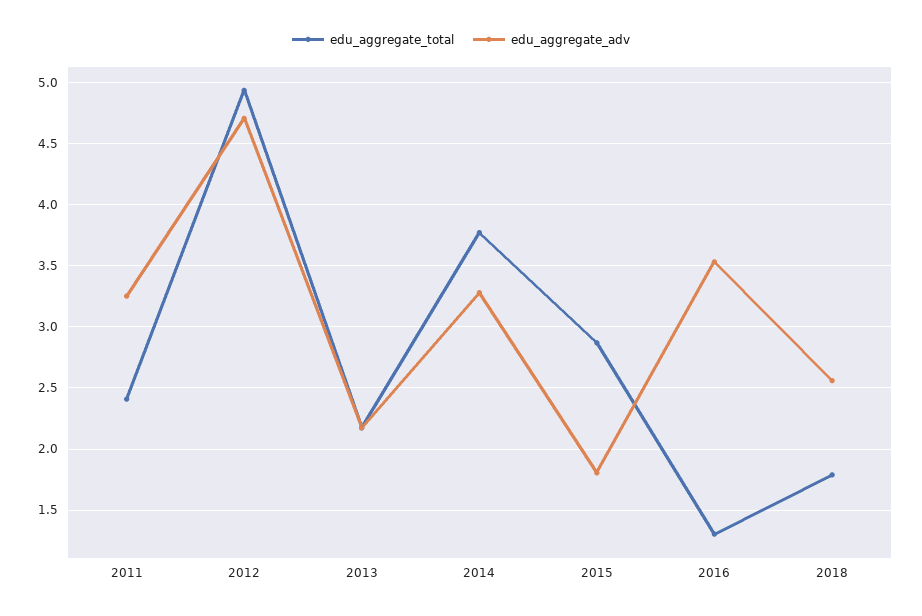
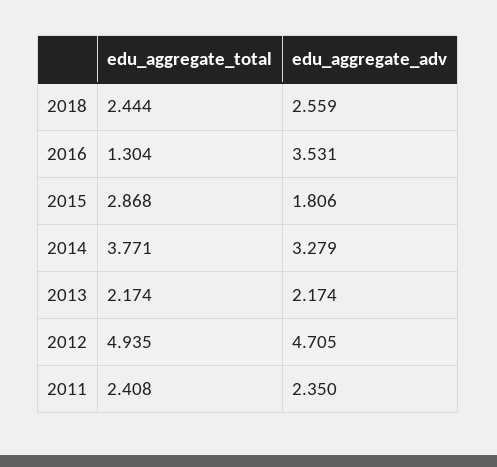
  {
    "edu_aggregate_total": {
      "2011": 2.408,
      "2012": 4.935,
      "2013": 2.174,
      "2014": 3.771,
      "2015": 2.868,
      "2016": 1.304,
-     "2018": 1.8
+     "2018": 2.444
    },
    "edu_aggregate_adv": {
-     "2011": 3.25,
+     "2011": 2.35,
      "2012": 4.705,
      "2013": 2.174,
      "2014": 3.279,
      "2015": 1.806,
      "2016": 3.531,
      "2018": 2.559
    }
  }

